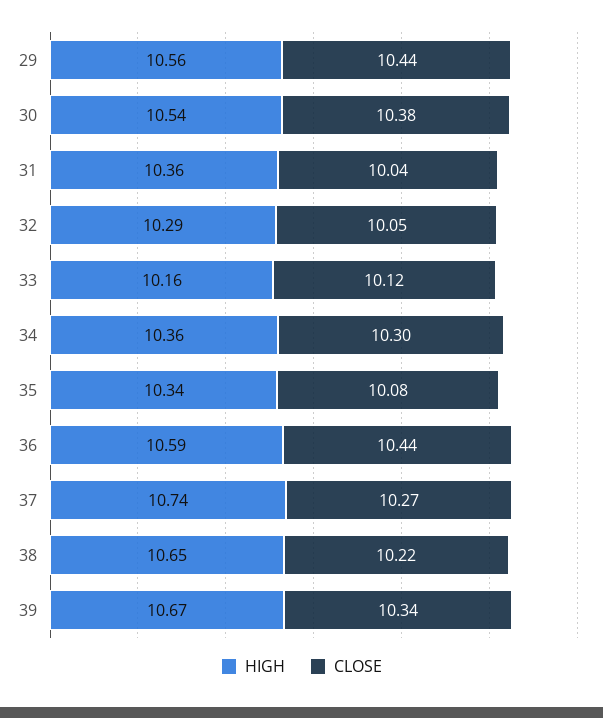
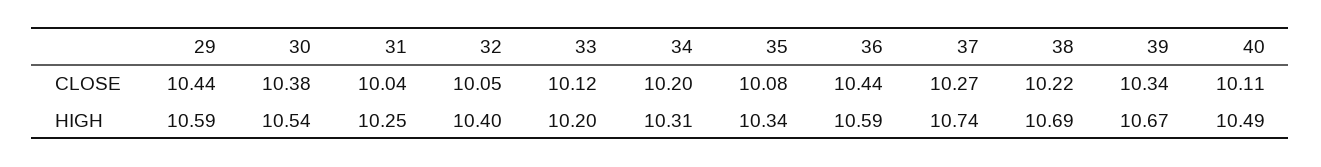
  {
    "HIGH": {
-     "29": 10.56,
+     "29": 10.59,
      "30": 10.54,
-     "31": 10.36,
+     "31": 10.25,
-     "32": 10.29,
+     "32": 10.4,
-     "33": 10.16,
+     "33": 10.2,
-     "34": 10.36,
+     "34": 10.31,
      "35": 10.34,
      "36": 10.59,
      "37": 10.74,
-     "38": 10.65,
+     "38": 10.69,
-     "39": 10.67
+     "39": 10.67,
+     "40": 10.49
    },
    "CLOSE": {
      "29": 10.44,
      "30": 10.38,
      "31": 10.04,
      "32": 10.05,
      "33": 10.12,
-     "34": 10.3,
+     "34": 10.2,
      "35": 10.08,
      "36": 10.44,
      "37": 10.27,
      "38": 10.22,
-     "39": 10.34
+     "39": 10.34,
+     "40": 10.11
    }
  }

